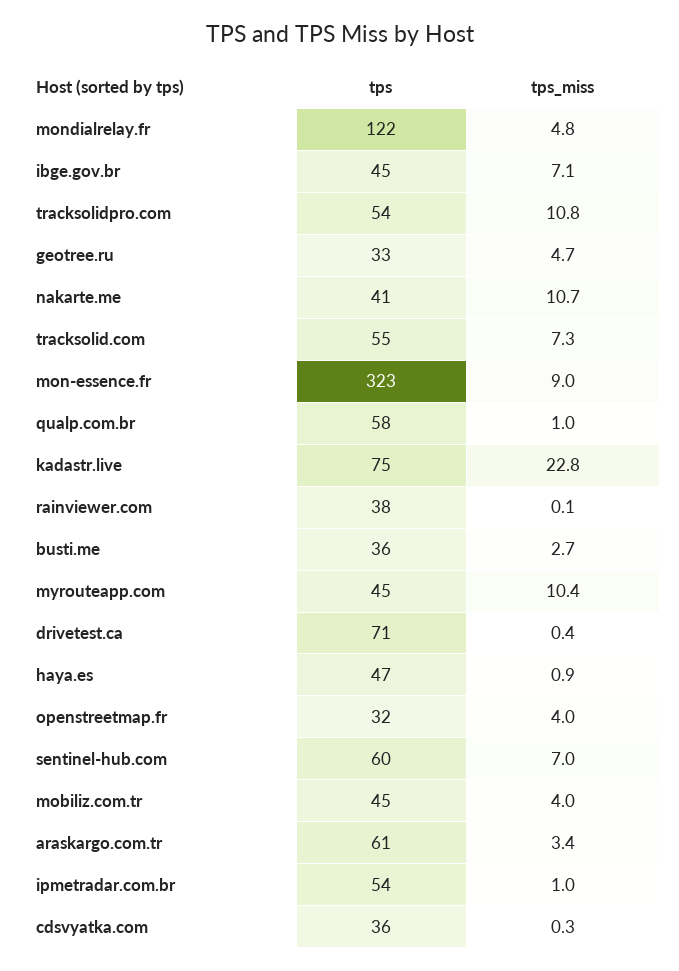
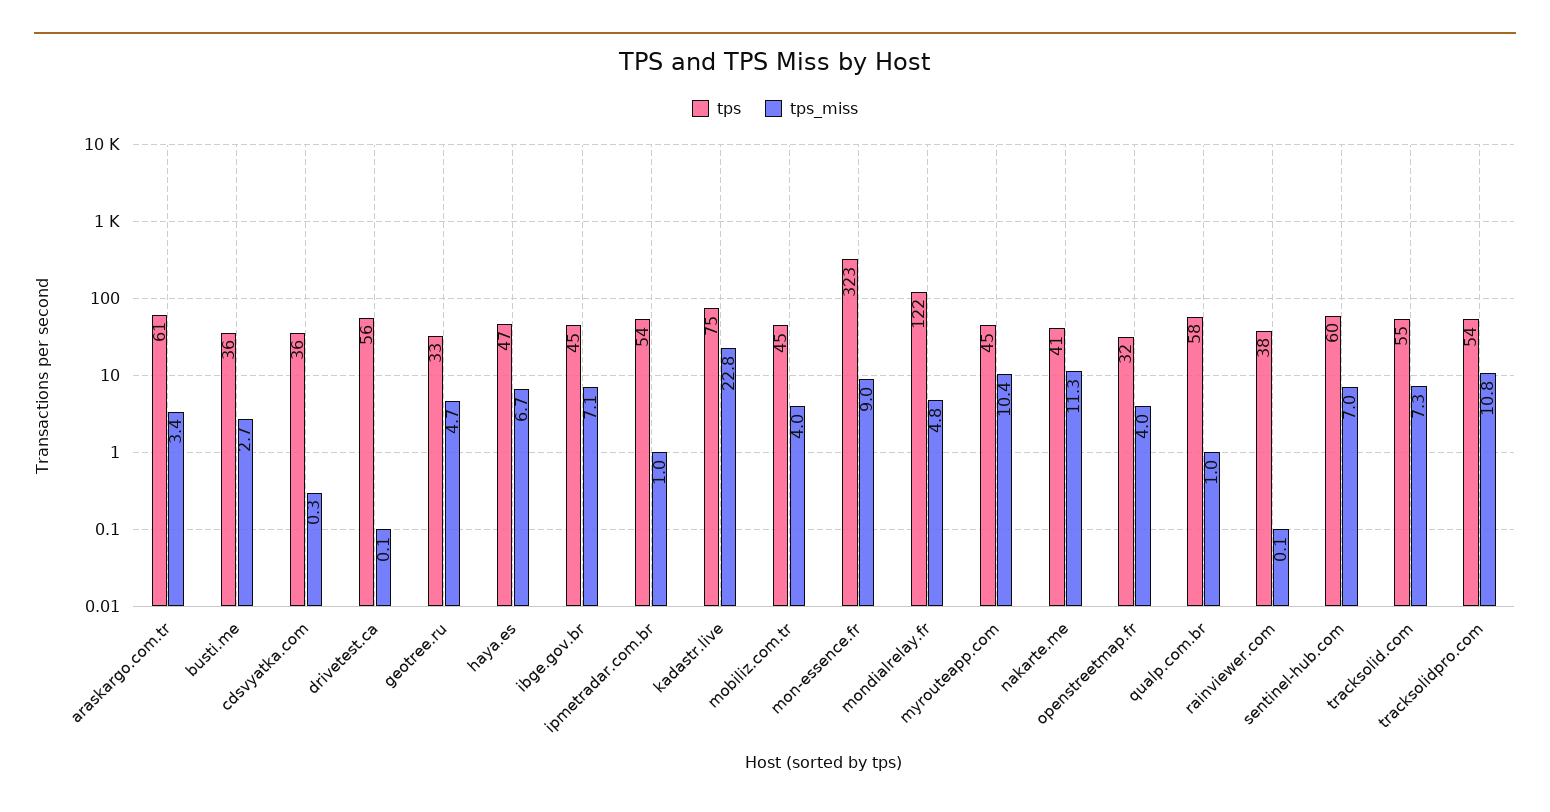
  {
    "tps": {
      "mondialrelay.fr": 122,
      "ibge.gov.br": 45,
      "tracksolidpro.com": 54,
      "geotree.ru": 33,
      "nakarte.me": 41,
      "tracksolid.com": 55,
      "mon-essence.fr": 323,
      "qualp.com.br": 58,
      "kadastr.live": 75,
      "rainviewer.com": 38,
      "busti.me": 36,
      "myrouteapp.com": 45,
-     "drivetest.ca": 71,
+     "drivetest.ca": 56,
      "haya.es": 47,
      "openstreetmap.fr": 32,
      "sentinel-hub.com": 60,
      "mobiliz.com.tr": 45,
      "araskargo.com.tr": 61,
      "ipmetradar.com.br": 54,
      "cdsvyatka.com": 36
    },
    "tps_miss": {
      "mondialrelay.fr": 4.8,
      "ibge.gov.br": 7.1,
      "tracksolidpro.com": 10.8,
      "geotree.ru": 4.7,
-     "nakarte.me": 10.7,
+     "nakarte.me": 11.3,
      "tracksolid.com": 7.3,
      "mon-essence.fr": 9,
      "qualp.com.br": 1,
      "kadastr.live": 22.8,
      "rainviewer.com": 0.1,
      "busti.me": 2.7,
      "myrouteapp.com": 10.4,
-     "drivetest.ca": 0.4,
+     "drivetest.ca": 0.1,
-     "haya.es": 0.9,
+     "haya.es": 6.7,
      "openstreetmap.fr": 4,
      "sentinel-hub.com": 7,
      "mobiliz.com.tr": 4,
      "araskargo.com.tr": 3.4,
      "ipmetradar.com.br": 1,
      "cdsvyatka.com": 0.3
    }
  }

